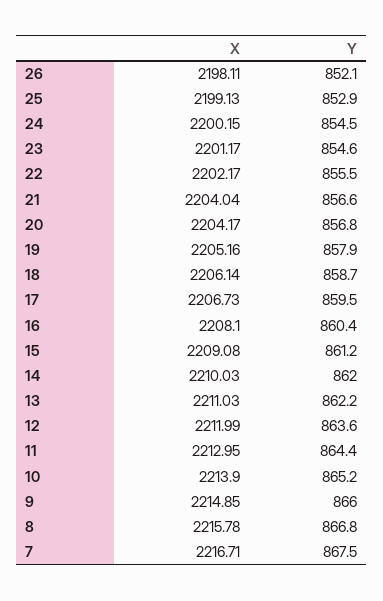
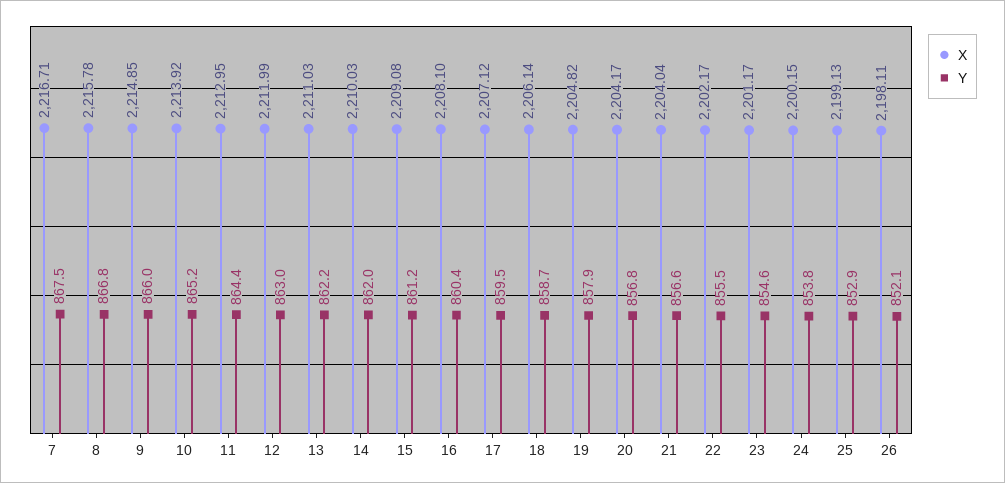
  {
    "X": {
      "26": 2198.11,
      "25": 2199.13,
      "24": 2200.15,
      "23": 2201.17,
      "22": 2202.17,
      "21": 2204.04,
      "20": 2204.17,
-     "19": 2205.16,
+     "19": 2204.82,
      "18": 2206.14,
-     "17": 2206.73,
+     "17": 2207.12,
      "16": 2208.1,
      "15": 2209.08,
      "14": 2210.03,
      "13": 2211.03,
      "12": 2211.99,
      "11": 2212.95,
-     "10": 2213.9,
+     "10": 2213.92,
      "9": 2214.85,
      "8": 2215.78,
      "7": 2216.71
    },
    "Y": {
      "26": 852.1,
      "25": 852.9,
-     "24": 854.5,
+     "24": 853.8,
      "23": 854.6,
      "22": 855.5,
      "21": 856.6,
      "20": 856.8,
      "19": 857.9,
      "18": 858.7,
      "17": 859.5,
      "16": 860.4,
      "15": 861.2,
      "14": 862,
      "13": 862.2,
-     "12": 863.6,
+     "12": 863,
      "11": 864.4,
      "10": 865.2,
      "9": 866,
      "8": 866.8,
      "7": 867.5
    }
  }

